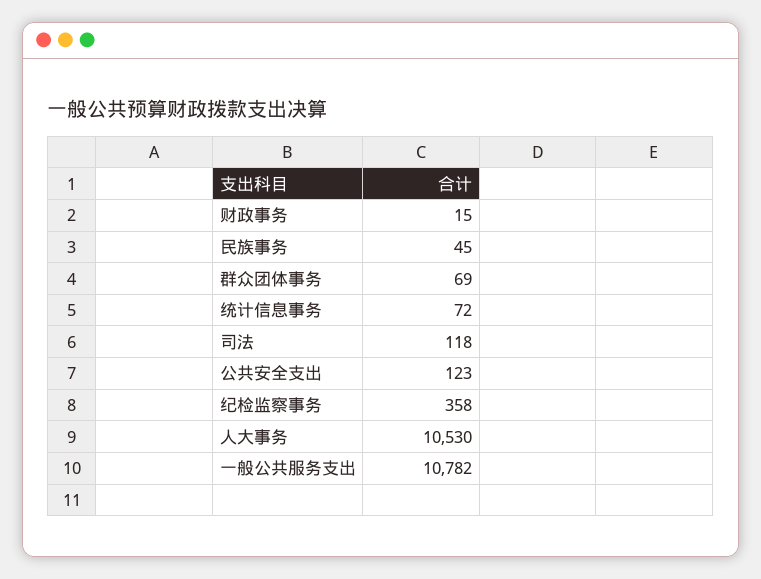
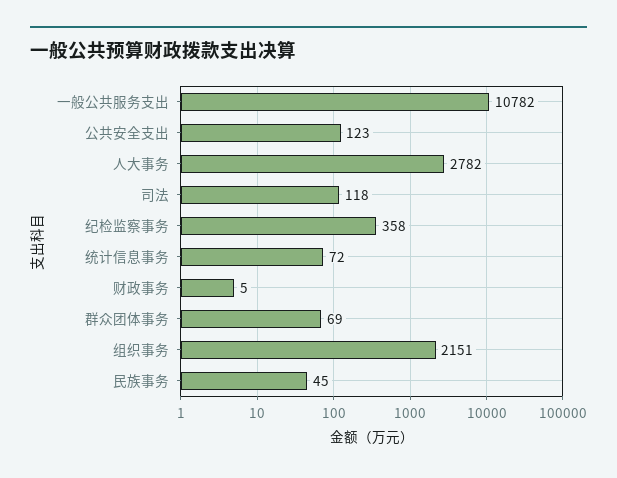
  {
-   "财政事务": 15,
+   "财政事务": 5,
    "民族事务": 45,
    "群众团体事务": 69,
    "统计信息事务": 72,
    "司法": 118,
    "公共安全支出": 123,
    "纪检监察事务": 358,
-   "人大事务": 10530,
+   "人大事务": 2782,
-   "一般公共服务支出": 10782
+   "一般公共服务支出": 10782,
+   "组织事务": 2151
  }

